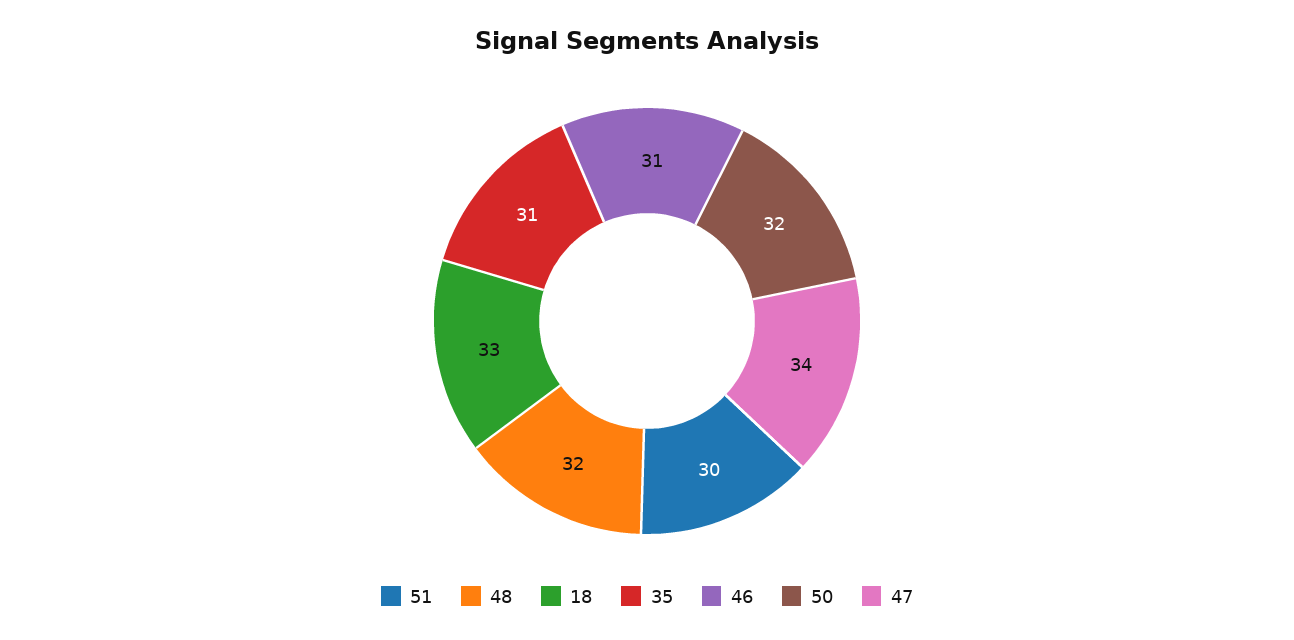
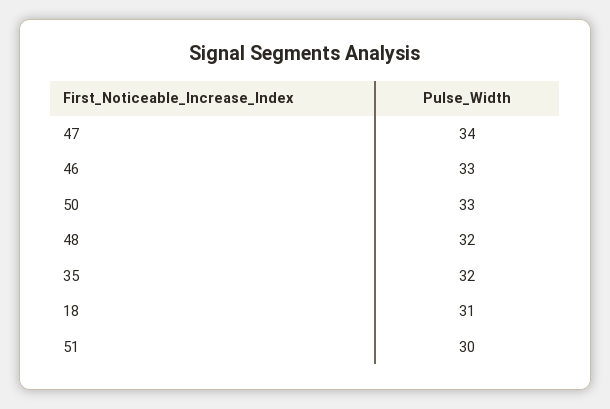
  {
    "51": 30,
    "48": 32,
-   "18": 33,
+   "18": 31,
-   "35": 31,
+   "35": 32,
-   "46": 31,
+   "46": 33,
-   "50": 32,
+   "50": 33,
    "47": 34
  }

